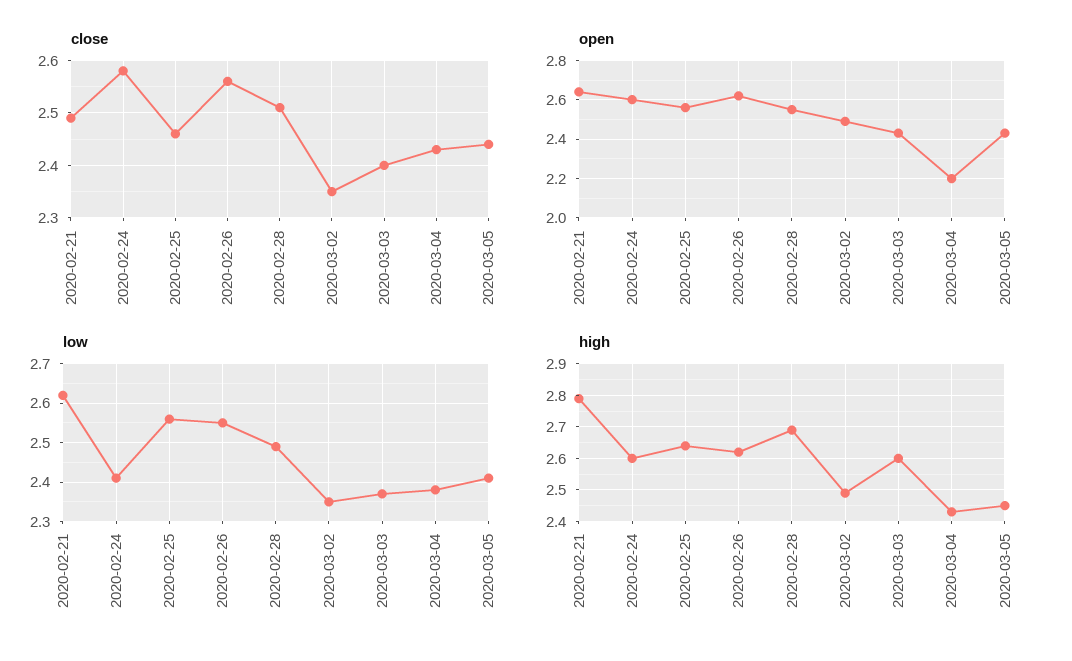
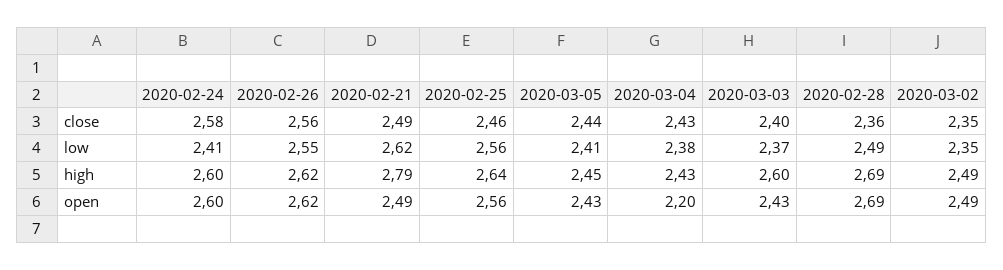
  {
    "close": {
      "2020-02-21": 2.49,
      "2020-02-24": 2.58,
      "2020-02-25": 2.46,
      "2020-02-26": 2.56,
-     "2020-02-28": 2.5,
+     "2020-02-28": 2.36,
      "2020-03-02": 2.35,
      "2020-03-03": 2.4,
      "2020-03-04": 2.43,
      "2020-03-05": 2.44
    },
    "open": {
-     "2020-02-21": 2.65,
+     "2020-02-21": 2.49,
      "2020-02-24": 2.6,
      "2020-02-25": 2.56,
      "2020-02-26": 2.62,
-     "2020-02-28": 2.55,
+     "2020-02-28": 2.69,
      "2020-03-02": 2.49,
      "2020-03-03": 2.43,
      "2020-03-04": 2.2,
      "2020-03-05": 2.43
    },
    "low": {
      "2020-02-21": 2.62,
      "2020-02-24": 2.41,
      "2020-02-25": 2.56,
      "2020-02-26": 2.55,
      "2020-02-28": 2.49,
      "2020-03-02": 2.35,
      "2020-03-03": 2.37,
      "2020-03-04": 2.38,
      "2020-03-05": 2.41
    },
    "high": {
      "2020-02-21": 2.79,
      "2020-02-24": 2.6,
      "2020-02-25": 2.64,
      "2020-02-26": 2.62,
      "2020-02-28": 2.69,
      "2020-03-02": 2.49,
      "2020-03-03": 2.6,
      "2020-03-04": 2.43,
      "2020-03-05": 2.45
    }
  }

